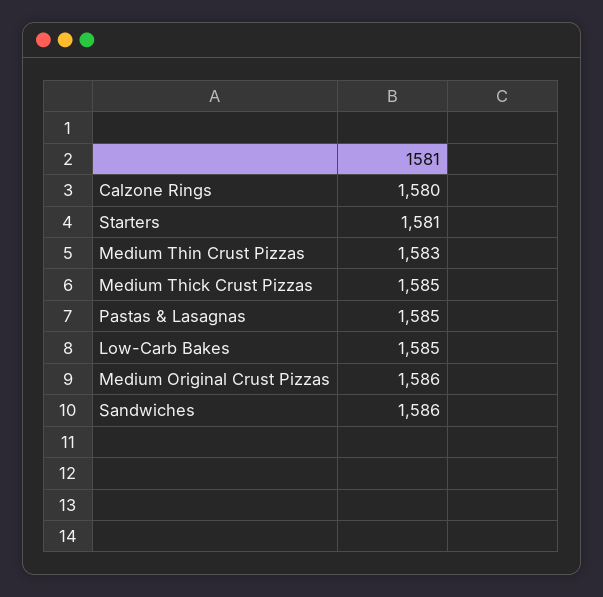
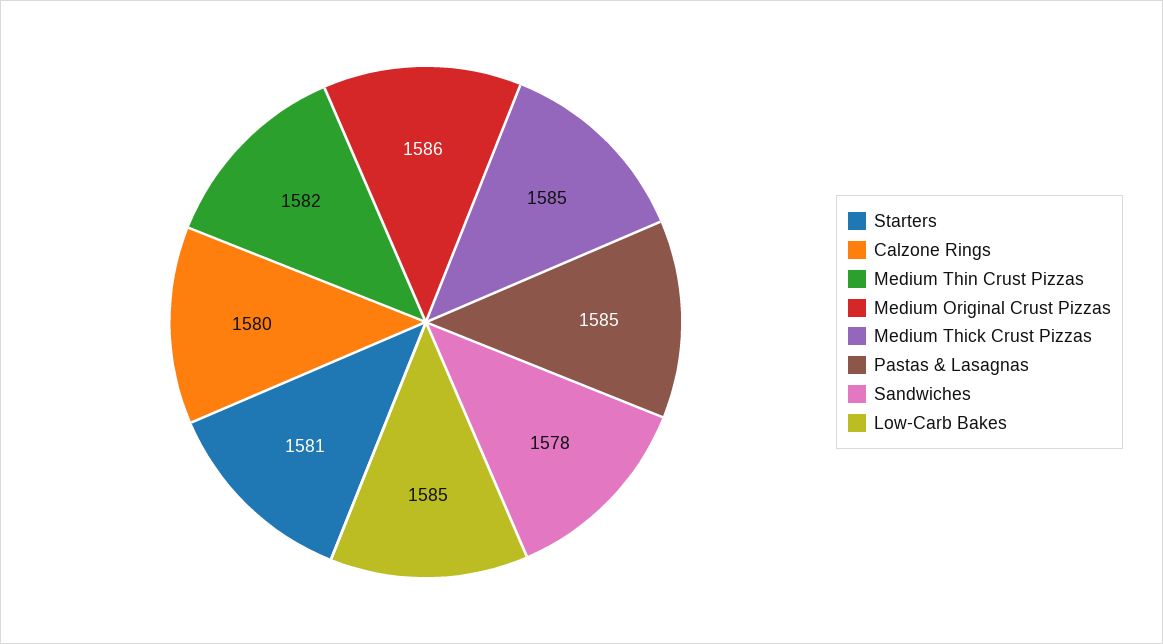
  {
    "Calzone Rings": 1580,
    "Starters": 1581,
-   "Medium Thin Crust Pizzas": 1583,
+   "Medium Thin Crust Pizzas": 1582,
    "Medium Thick Crust Pizzas": 1585,
    "Pastas & Lasagnas": 1585,
    "Low-Carb Bakes": 1585,
    "Medium Original Crust Pizzas": 1586,
-   "Sandwiches": 1586
+   "Sandwiches": 1578
  }

